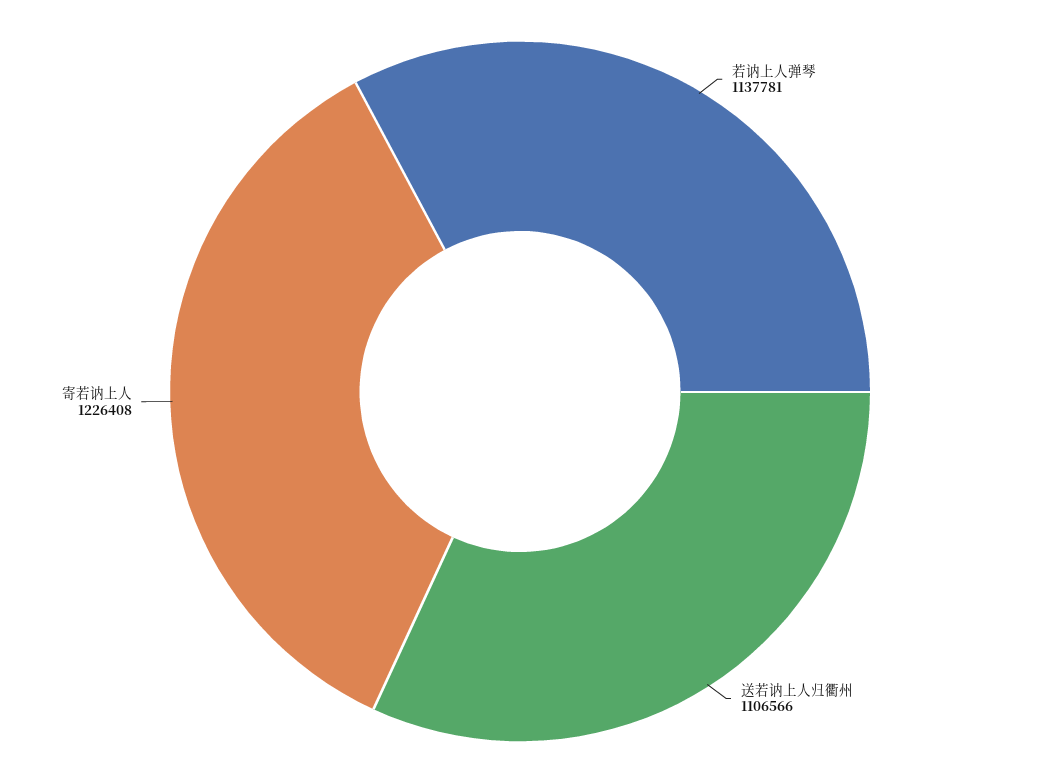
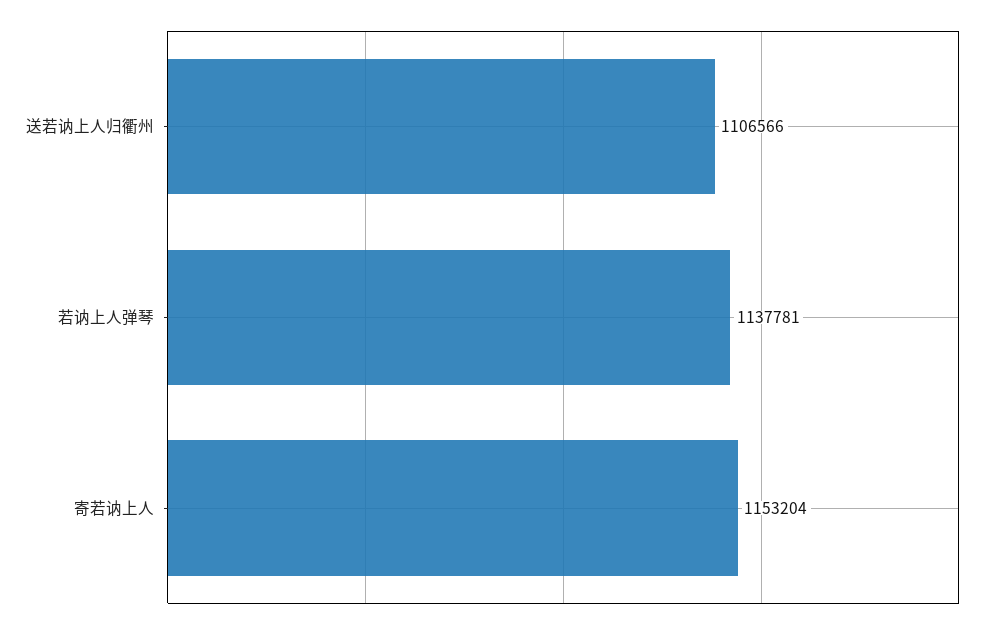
  {
    "若讷上人弹琴": 1137781,
    "送若讷上人归衢州": 1106566,
-   "寄若讷上人": 1226408
+   "寄若讷上人": 1153204
  }

